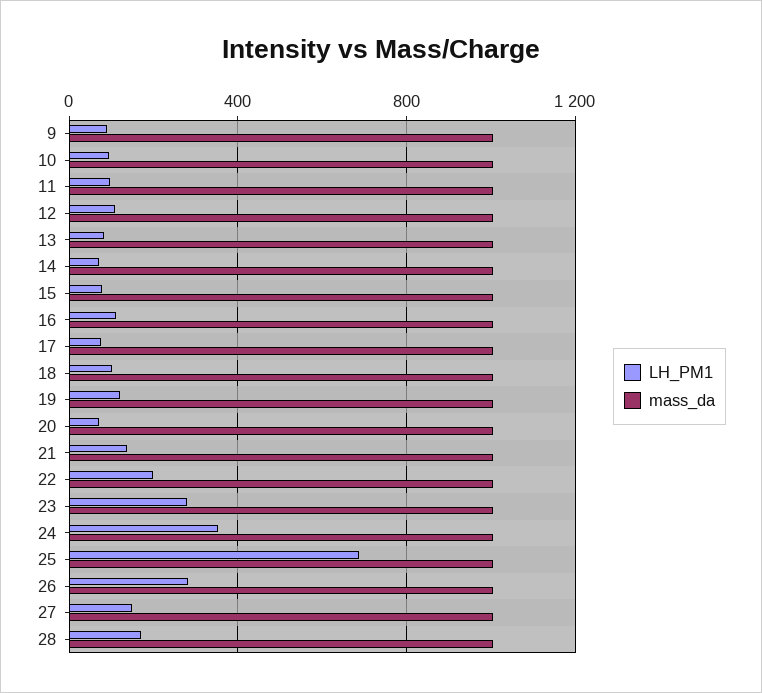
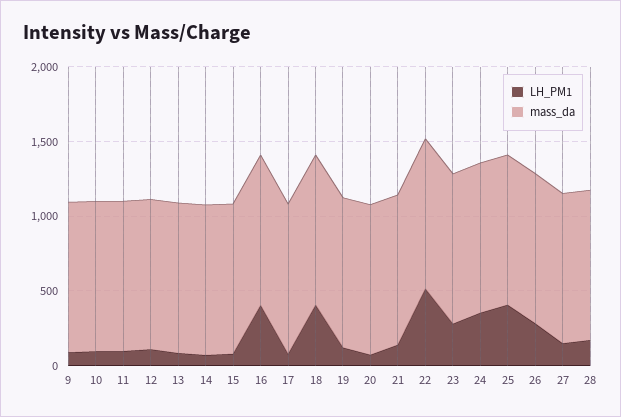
  {
    "LH_PM1": {
      "9": 100,
      "10": 100,
      "11": 100,
      "12": 100,
      "13": 100,
      "14": 50,
      "15": 100,
-     "16": 100,
+     "16": 400,
      "17": 100,
-     "18": 100,
+     "18": 400,
      "19": 100,
      "20": 50,
      "21": 150,
-     "22": 200,
+     "22": 500,
      "23": 300,
      "24": 350,
-     "25": 700,
+     "25": 400,
      "26": 300,
      "27": 150,
      "28": 150
    },
    "mass_da": {
      "9": 1000,
      "10": 1000,
      "11": 1000,
      "12": 1000,
      "13": 1000,
      "14": 1000,
      "15": 1000,
      "16": 1000,
      "17": 1000,
      "18": 1000,
      "19": 1000,
      "20": 1000,
      "21": 1000,
      "22": 1000,
      "23": 1000,
      "24": 1000,
      "25": 1000,
      "26": 1000,
      "27": 1000,
      "28": 1000
    }
  }

